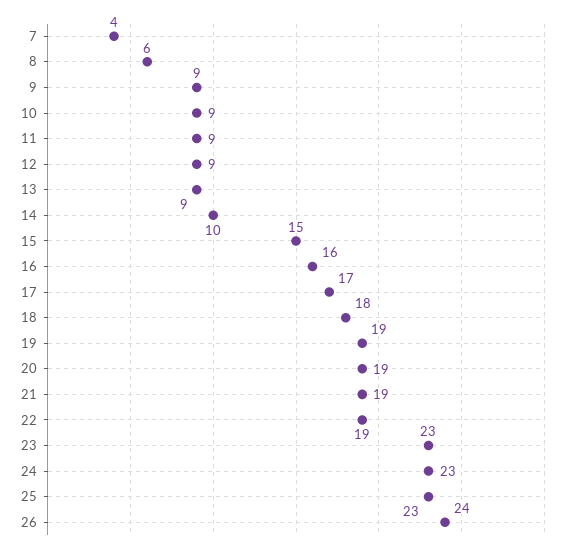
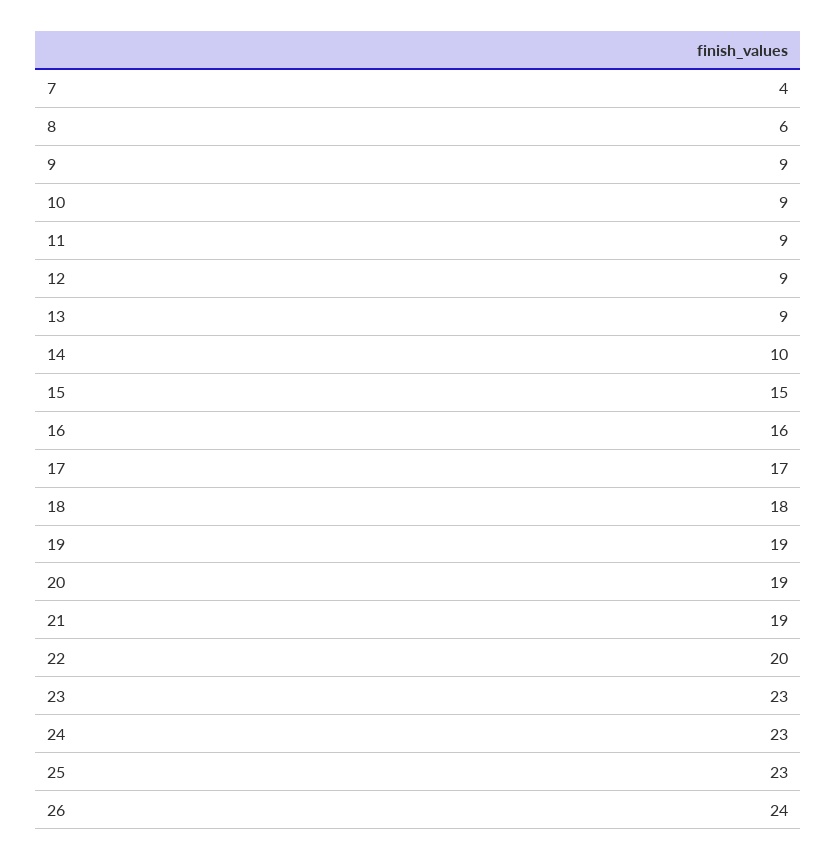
  {
    "7": 4,
    "8": 6,
    "9": 9,
    "10": 9,
    "11": 9,
    "12": 9,
    "13": 9,
    "14": 10,
    "15": 15,
    "16": 16,
    "17": 17,
    "18": 18,
    "19": 19,
    "20": 19,
    "21": 19,
-   "22": 19,
+   "22": 20,
    "23": 23,
    "24": 23,
    "25": 23,
    "26": 24
  }

